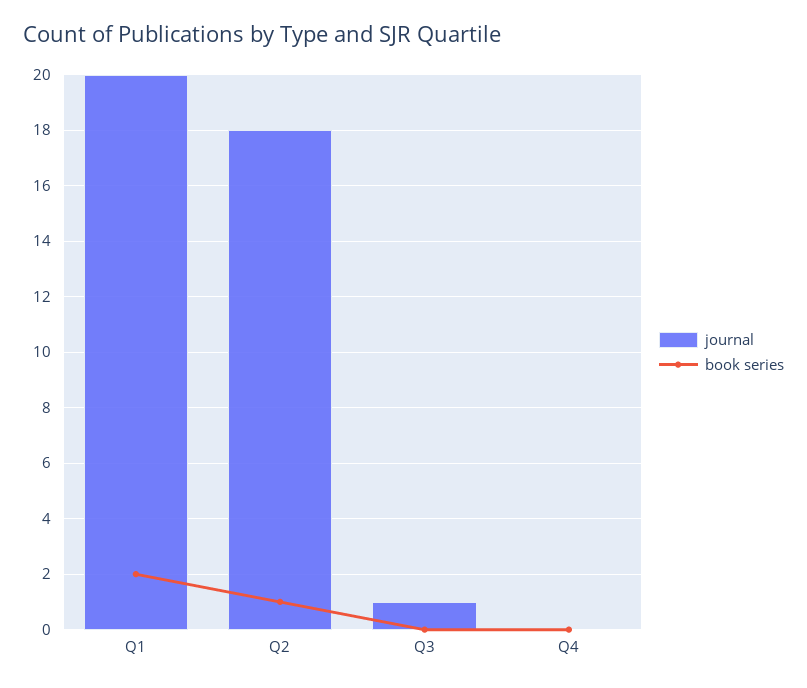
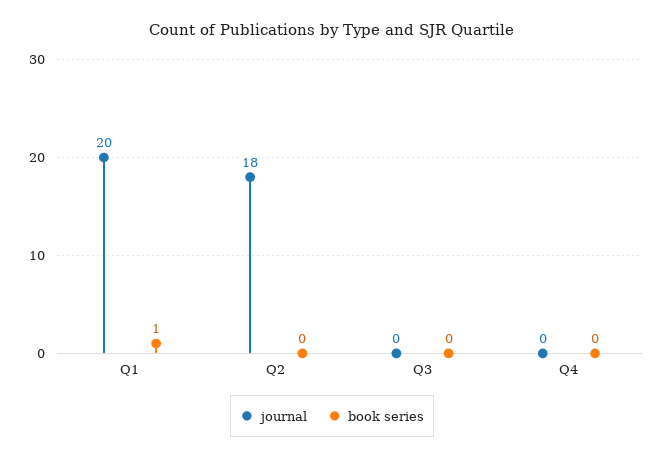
  {
    "journal": {
      "Q1": 20,
      "Q2": 18,
-     "Q3": 1,
+     "Q3": 0,
      "Q4": 0
    },
    "book series": {
-     "Q1": 2,
+     "Q1": 1,
-     "Q2": 1,
+     "Q2": 0,
      "Q3": 0,
      "Q4": 0
    }
  }

